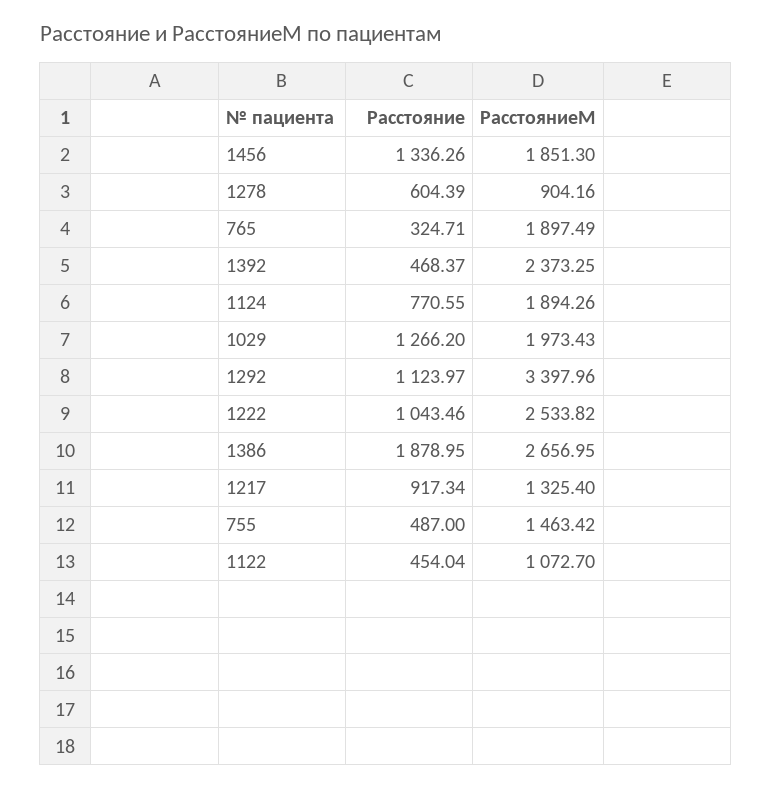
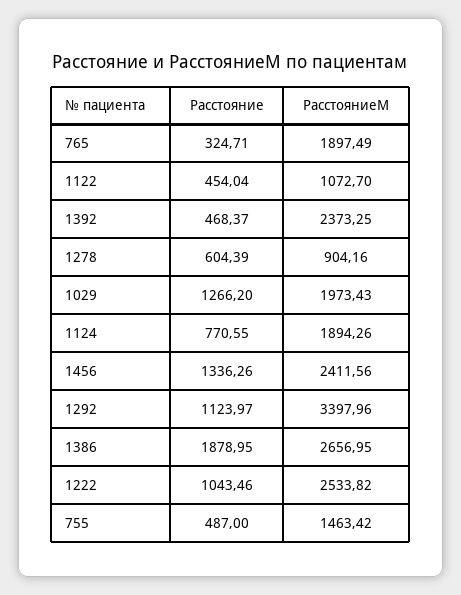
  {
    "Расстояние": {
      "1456": 1336.26,
      "1278": 604.39,
      "765": 324.71,
      "1392": 468.37,
      "1124": 770.55,
      "1029": 1266.2,
      "1292": 1123.97,
      "1222": 1043.46,
      "1386": 1878.95,
-     "1217": 917.34,
      "755": 487,
      "1122": 454.04
    },
    "РасстояниеМ": {
-     "1456": 1851.3,
+     "1456": 2411.56,
      "1278": 904.16,
      "765": 1897.49,
      "1392": 2373.25,
      "1124": 1894.26,
      "1029": 1973.43,
      "1292": 3397.96,
      "1222": 2533.82,
      "1386": 2656.95,
-     "1217": 1325.4,
      "755": 1463.42,
      "1122": 1072.7
    }
  }

